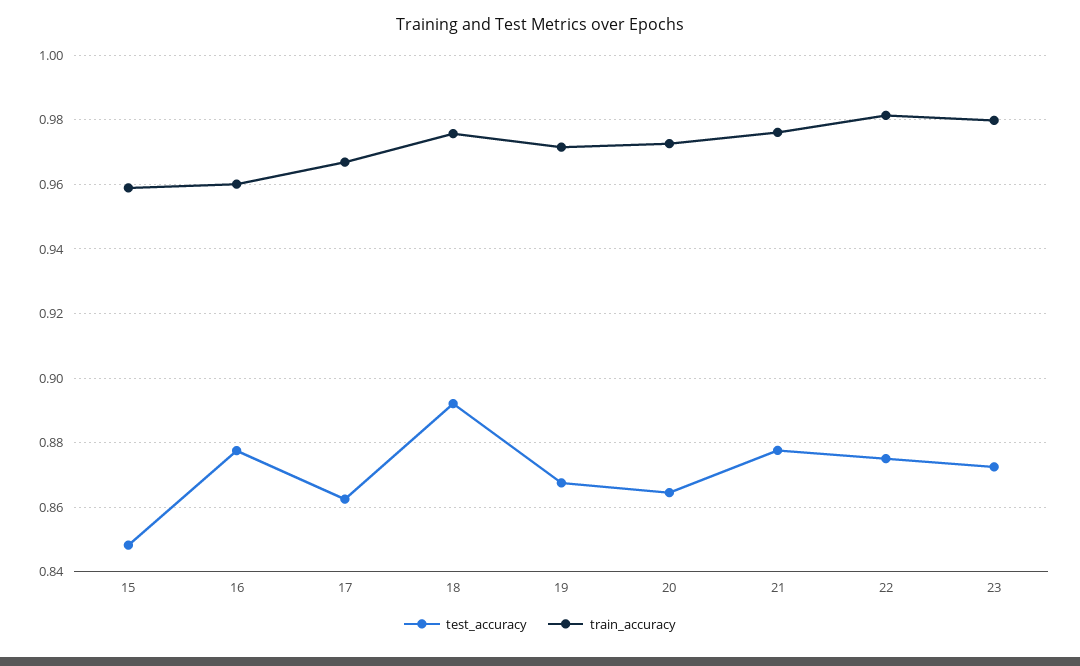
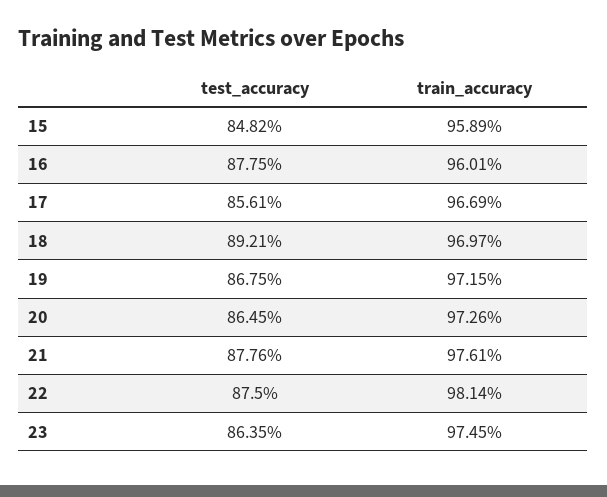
  {
    "test_accuracy": {
      "15": 0.8482,
      "16": 0.8775,
-     "17": 0.862,
+     "17": 0.8561,
      "18": 0.8921,
      "19": 0.8675,
      "20": 0.8645,
      "21": 0.8776,
      "22": 0.875,
-     "23": 0.872
+     "23": 0.8635
    },
    "train_accuracy": {
      "15": 0.9589,
      "16": 0.9601,
      "17": 0.9669,
-     "18": 0.976,
+     "18": 0.9697,
      "19": 0.9715,
      "20": 0.9726,
      "21": 0.9761,
      "22": 0.9814,
-     "23": 0.98
+     "23": 0.9745
    }
  }

